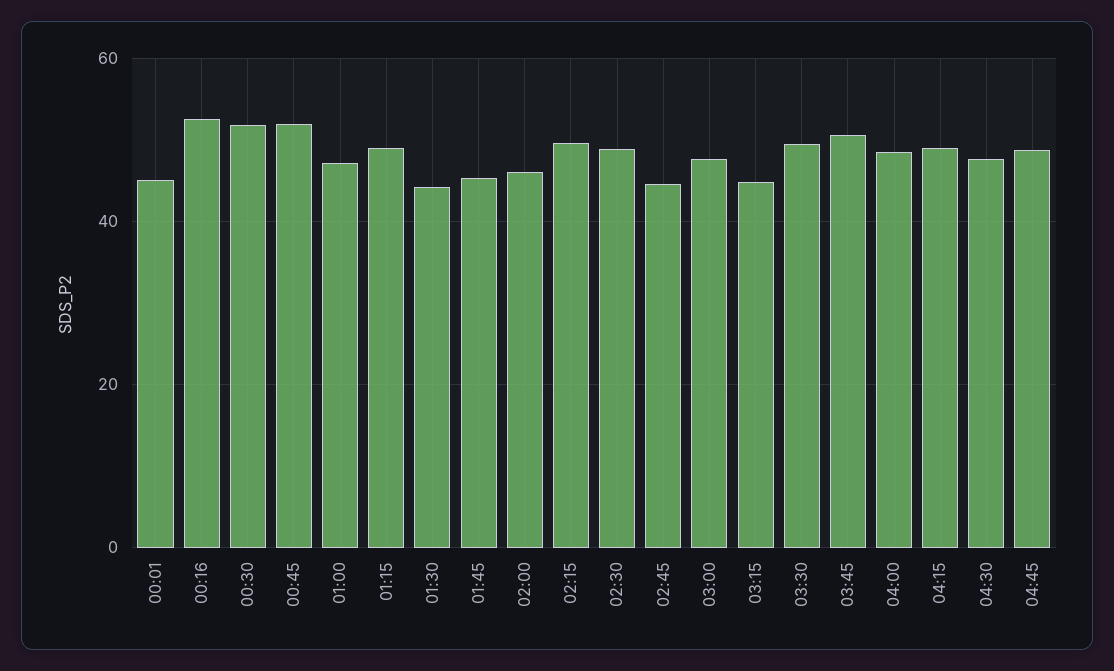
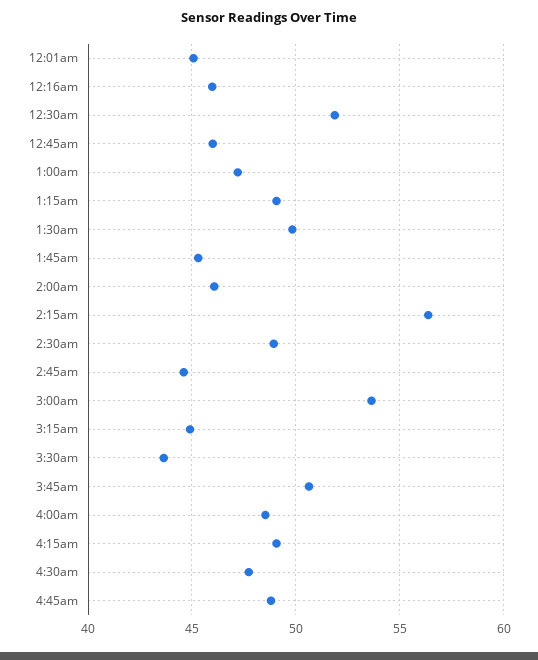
  {
    "00:01": 45,
-   "00:16": 52,
+   "00:16": 46,
    "00:30": 52,
-   "00:45": 52,
+   "00:45": 46,
    "01:00": 47,
    "01:15": 49,
-   "01:30": 44,
+   "01:30": 50,
    "01:45": 45.5,
    "02:00": 46,
-   "02:15": 50,
+   "02:15": 56.5,
    "02:30": 49,
    "02:45": 44.5,
-   "03:00": 48,
+   "03:00": 53.5,
    "03:15": 45,
-   "03:30": 50,
+   "03:30": 43.5,
    "03:45": 50.5,
    "04:00": 48.5,
    "04:15": 49,
    "04:30": 47.5,
    "04:45": 49
  }

